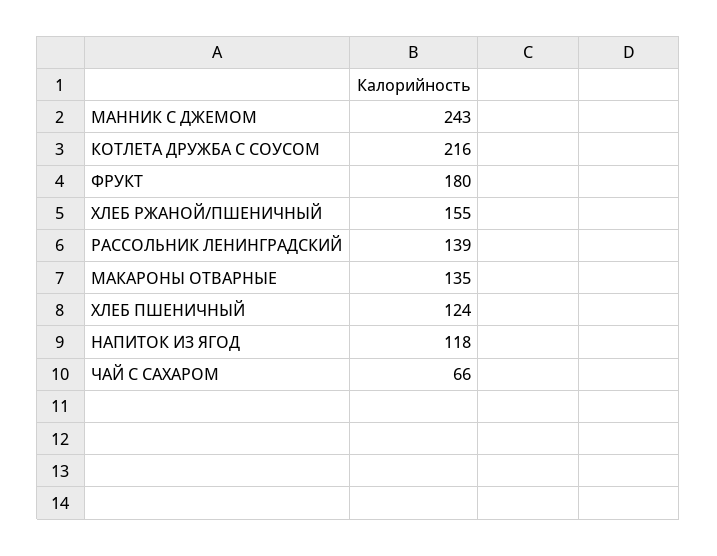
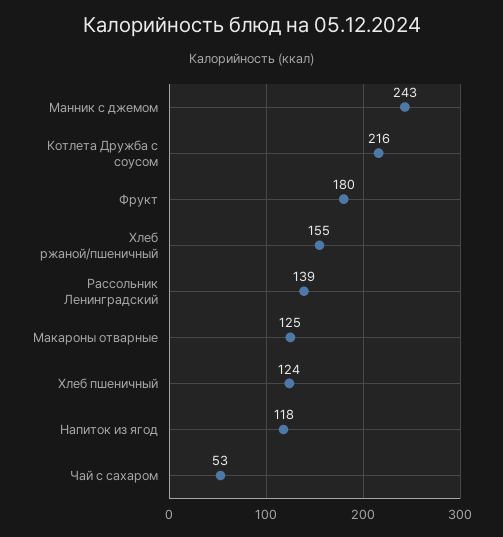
  {
    "МАННИК С ДЖЕМОМ": 243,
    "КОТЛЕТА ДРУЖБА С СОУСОМ": 216,
    "ФРУКТ": 180,
    "ХЛЕБ РЖАНОЙ/ПШЕНИЧНЫЙ": 155,
    "РАССОЛЬНИК ЛЕНИНГРАДСКИЙ": 139,
-   "МАКАРОНЫ ОТВАРНЫЕ": 135,
+   "МАКАРОНЫ ОТВАРНЫЕ": 125,
    "ХЛЕБ ПШЕНИЧНЫЙ": 124,
    "НАПИТОК ИЗ ЯГОД": 118,
-   "ЧАЙ С САХАРОМ": 66
+   "ЧАЙ С САХАРОМ": 53
  }

